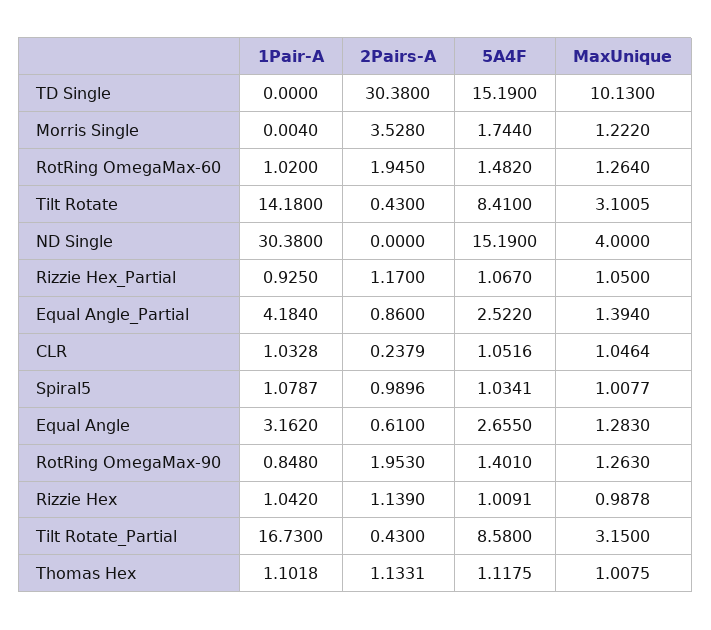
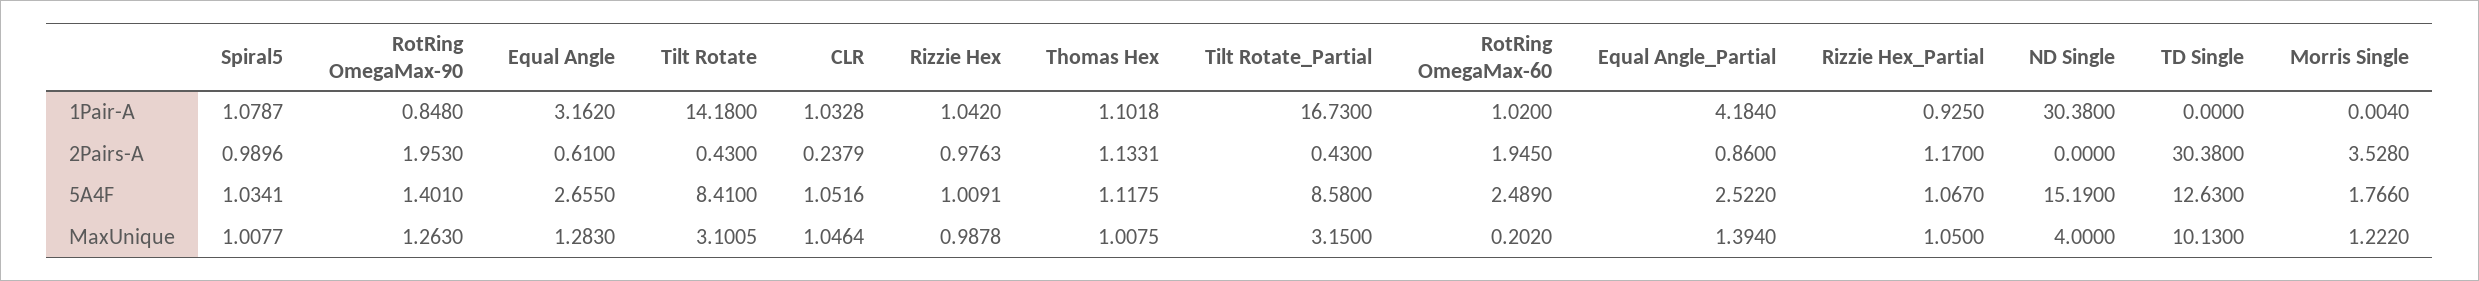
  {
    "1Pair-A": {
      "TD Single": 0,
      "Morris Single": 0.004,
      "RotRing OmegaMax-60": 1.02,
      "Tilt Rotate": 14.18,
      "ND Single": 30.38,
      "Rizzie Hex_Partial": 0.925,
      "Equal Angle_Partial": 4.184,
      "CLR": 1.0328,
      "Spiral5": 1.0787,
      "Equal Angle": 3.162,
      "RotRing OmegaMax-90": 0.848,
      "Rizzie Hex": 1.042,
      "Tilt Rotate_Partial": 16.73,
      "Thomas Hex": 1.1018
    },
    "2Pairs-A": {
      "TD Single": 30.38,
      "Morris Single": 3.528,
      "RotRing OmegaMax-60": 1.945,
      "Tilt Rotate": 0.43,
      "ND Single": 0,
      "Rizzie Hex_Partial": 1.17,
      "Equal Angle_Partial": 0.86,
      "CLR": 0.2379,
      "Spiral5": 0.9896,
      "Equal Angle": 0.61,
      "RotRing OmegaMax-90": 1.953,
-     "Rizzie Hex": 1.139,
+     "Rizzie Hex": 0.9763,
      "Tilt Rotate_Partial": 0.43,
      "Thomas Hex": 1.1331
    },
    "5A4F": {
-     "TD Single": 15.19,
+     "TD Single": 12.63,
-     "Morris Single": 1.744,
+     "Morris Single": 1.766,
-     "RotRing OmegaMax-60": 1.482,
+     "RotRing OmegaMax-60": 2.489,
      "Tilt Rotate": 8.41,
      "ND Single": 15.19,
      "Rizzie Hex_Partial": 1.067,
      "Equal Angle_Partial": 2.522,
      "CLR": 1.0516,
      "Spiral5": 1.0341,
      "Equal Angle": 2.655,
      "RotRing OmegaMax-90": 1.401,
      "Rizzie Hex": 1.0091,
      "Tilt Rotate_Partial": 8.58,
      "Thomas Hex": 1.1175
    },
    "MaxUnique": {
      "TD Single": 10.13,
      "Morris Single": 1.222,
-     "RotRing OmegaMax-60": 1.264,
+     "RotRing OmegaMax-60": 0.202,
      "Tilt Rotate": 3.1005,
      "ND Single": 4,
      "Rizzie Hex_Partial": 1.05,
      "Equal Angle_Partial": 1.394,
      "CLR": 1.0464,
      "Spiral5": 1.0077,
      "Equal Angle": 1.283,
      "RotRing OmegaMax-90": 1.263,
      "Rizzie Hex": 0.9878,
      "Tilt Rotate_Partial": 3.15,
      "Thomas Hex": 1.0075
    }
  }

